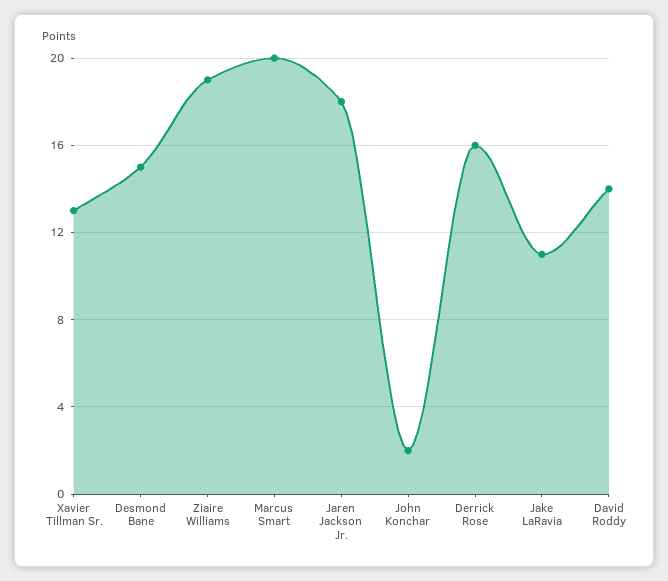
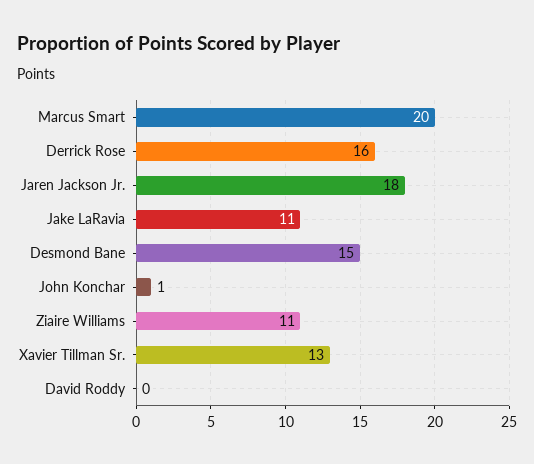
  {
    "Xavier Tillman Sr.": 13,
    "Desmond Bane": 15,
-   "Ziaire Williams": 19,
+   "Ziaire Williams": 11,
    "Marcus Smart": 20,
    "Jaren Jackson Jr.": 18,
-   "John Konchar": 2,
+   "John Konchar": 1,
    "Derrick Rose": 16,
    "Jake LaRavia": 11,
-   "David Roddy": 14
+   "David Roddy": 0
  }

